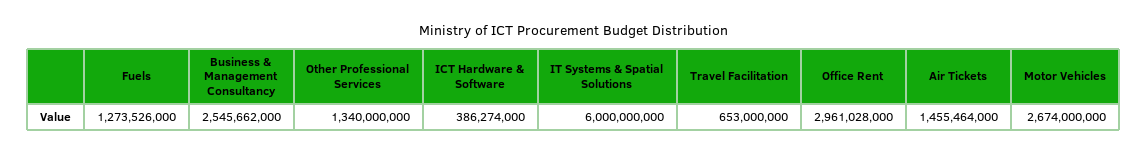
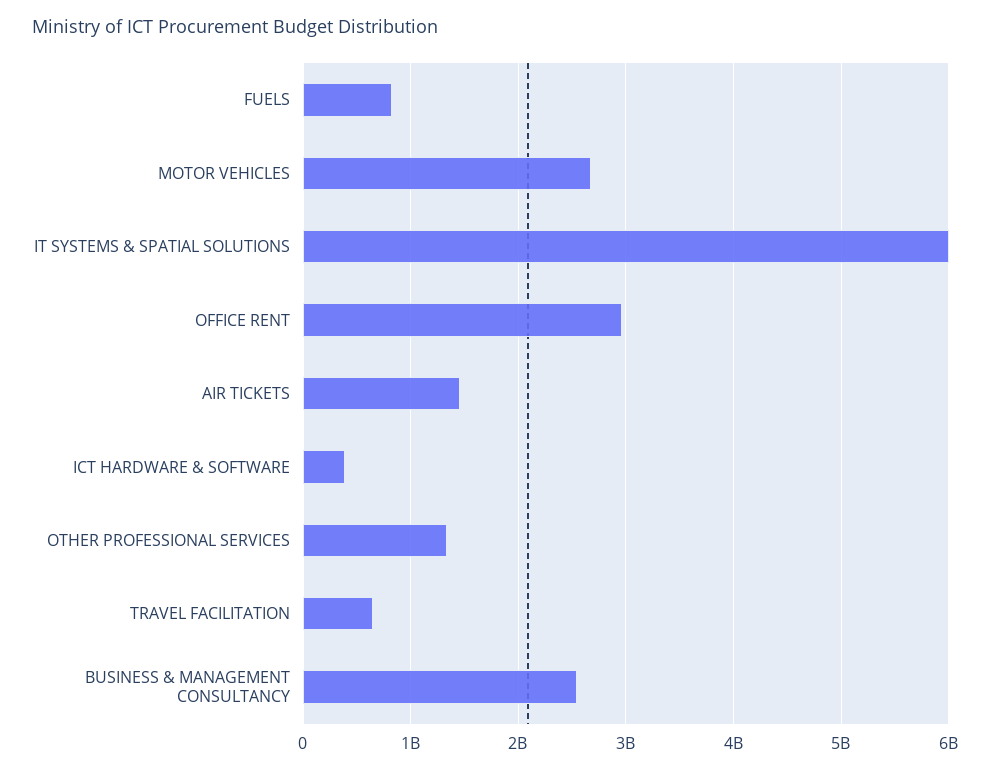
  {
-   "Fuels": 1273526000,
+   "Fuels": 800000000,
    "Business & Management Consultancy": 2545662000,
    "Other Professional Services": 1340000000,
    "ICT Hardware & Software": 386274000,
    "IT Systems & Spatial Solutions": 6000000000,
    "Travel Facilitation": 653000000,
    "Office Rent": 2961028000,
    "Air Tickets": 1455464000,
    "Motor Vehicles": 2674000000
  }

